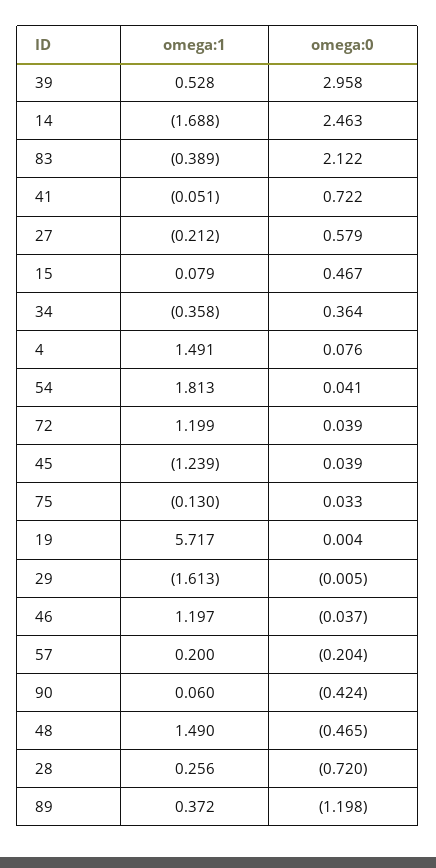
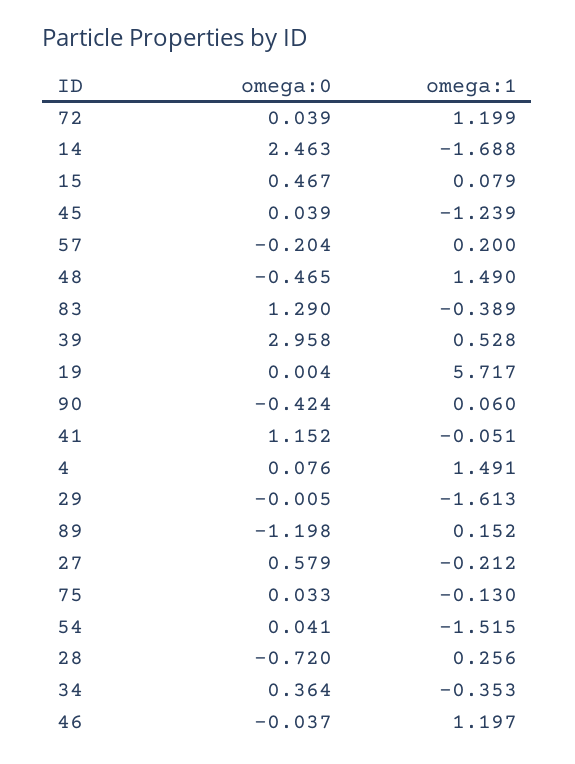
  {
    "omega:1": {
      "39": 0.528,
      "14": -1.688,
      "83": -0.389,
      "41": -0.051,
      "27": -0.212,
      "15": 0.079,
-     "34": -0.358,
+     "34": -0.353,
      "4": 1.491,
-     "54": 1.813,
+     "54": -1.515,
      "72": 1.199,
      "45": -1.239,
      "75": -0.13,
      "19": 5.717,
      "29": -1.613,
      "46": 1.197,
      "57": 0.2,
      "90": 0.06,
      "48": 1.49,
      "28": 0.256,
-     "89": 0.372
+     "89": 0.152
    },
    "omega:0": {
      "39": 2.958,
      "14": 2.463,
-     "83": 2.122,
+     "83": 1.29,
-     "41": 0.722,
+     "41": 1.152,
      "27": 0.579,
      "15": 0.467,
      "34": 0.364,
      "4": 0.076,
      "54": 0.041,
      "72": 0.039,
      "45": 0.039,
      "75": 0.033,
      "19": 0.004,
      "29": -0.005,
      "46": -0.037,
      "57": -0.204,
      "90": -0.424,
      "48": -0.465,
      "28": -0.72,
      "89": -1.198
    }
  }

